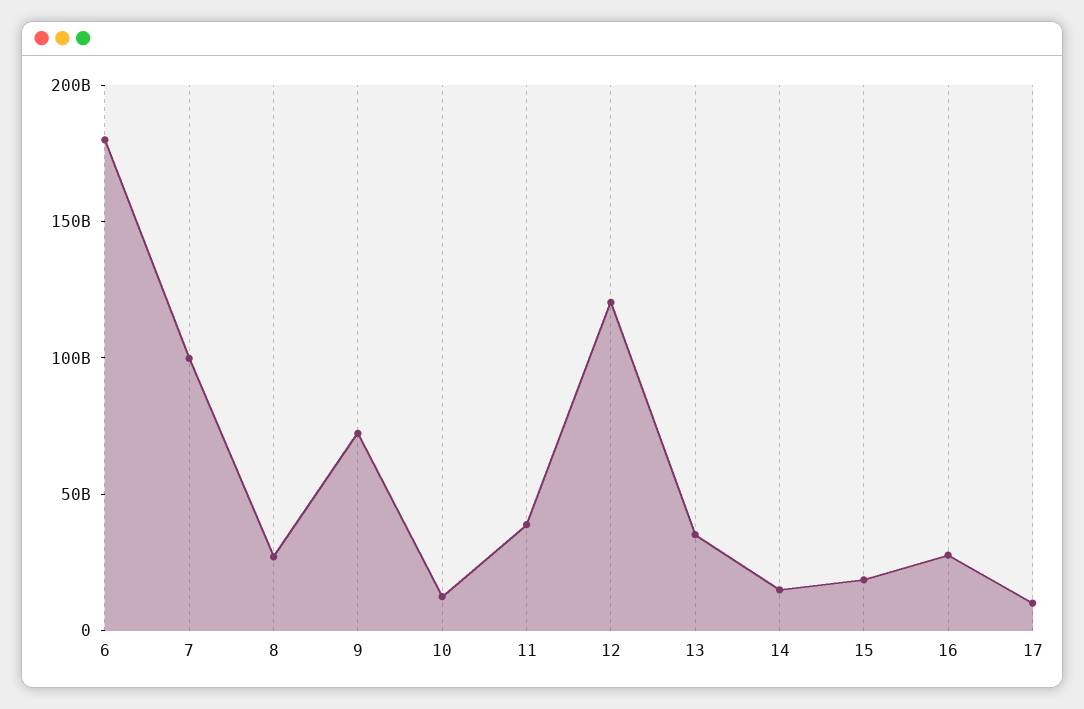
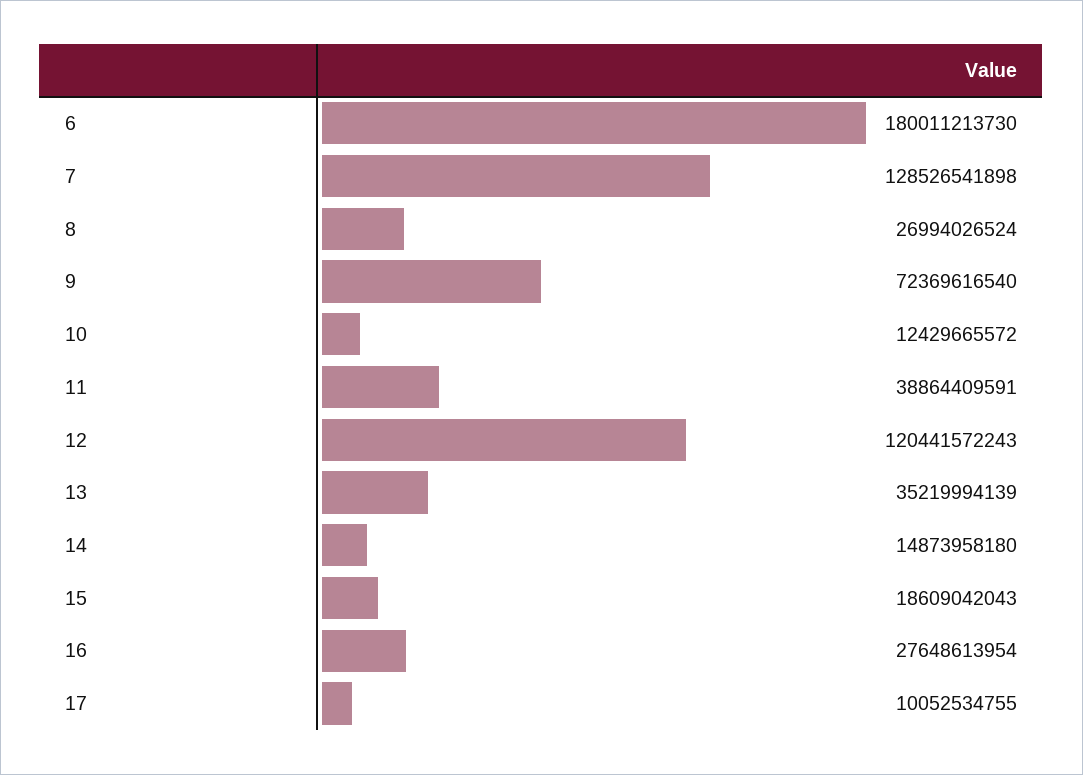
  {
    "6": 180011213730,
-   "7": 100000000000,
+   "7": 128526541898,
    "8": 26994026524,
    "9": 72369616540,
    "10": 12429665572,
    "11": 38864409591,
    "12": 120441572243,
    "13": 35219994139,
    "14": 14873958180,
    "15": 18609042043,
    "16": 27648613954,
    "17": 10052534755
  }

